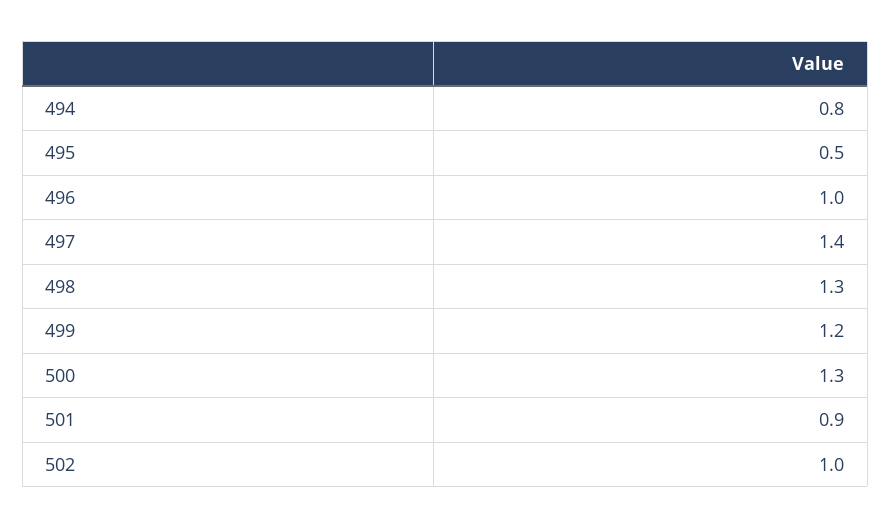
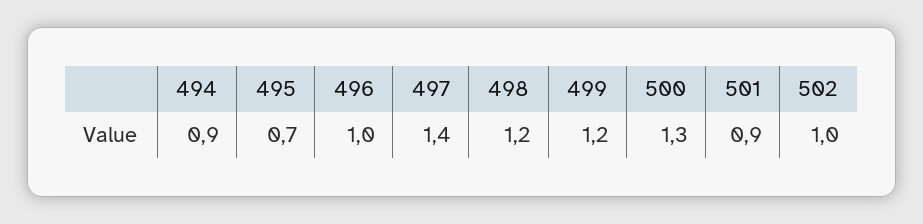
  {
-   "494": 0.8,
+   "494": 0.9,
-   "495": 0.5,
+   "495": 0.7,
    "496": 1,
    "497": 1.4,
-   "498": 1.3,
+   "498": 1.2,
    "499": 1.2,
    "500": 1.3,
    "501": 0.9,
    "502": 1
  }

